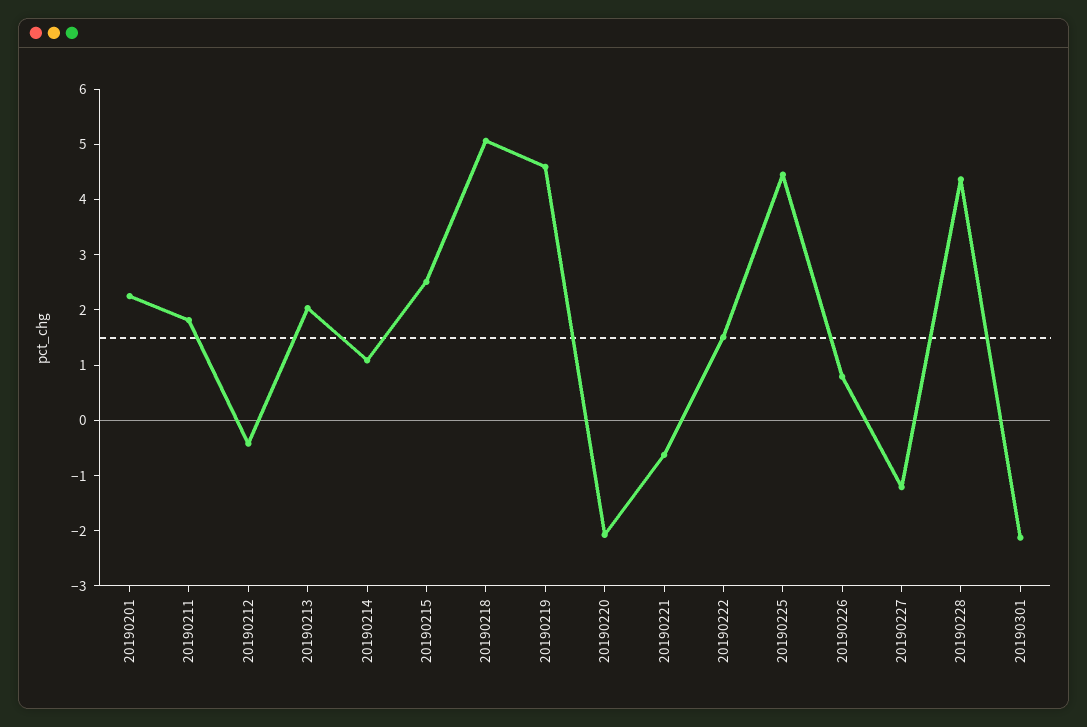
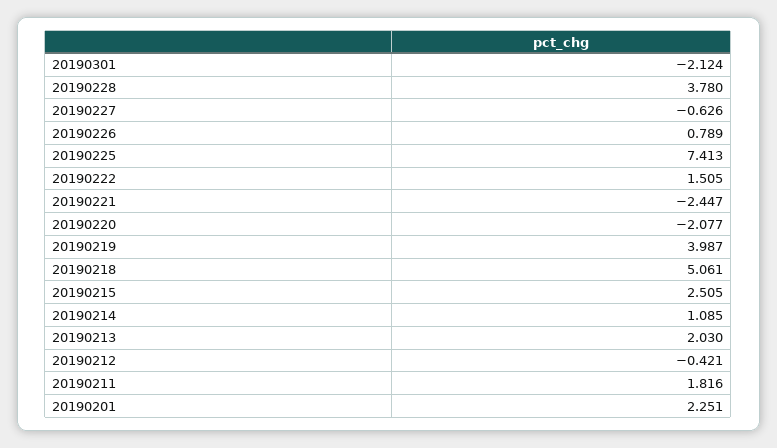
  {
    "20190201": 2.251,
    "20190211": 1.816,
    "20190212": -0.421,
    "20190213": 2.03,
    "20190214": 1.085,
    "20190215": 2.505,
    "20190218": 5.061,
-   "20190219": 4.6,
+   "20190219": 3.987,
    "20190220": -2.077,
-   "20190221": -0.6,
+   "20190221": -2.447,
    "20190222": 1.505,
-   "20190225": 4.4,
+   "20190225": 7.413,
    "20190226": 0.789,
-   "20190227": -1.2,
+   "20190227": -0.626,
-   "20190228": 4.4,
+   "20190228": 3.78,
    "20190301": -2.124
  }

